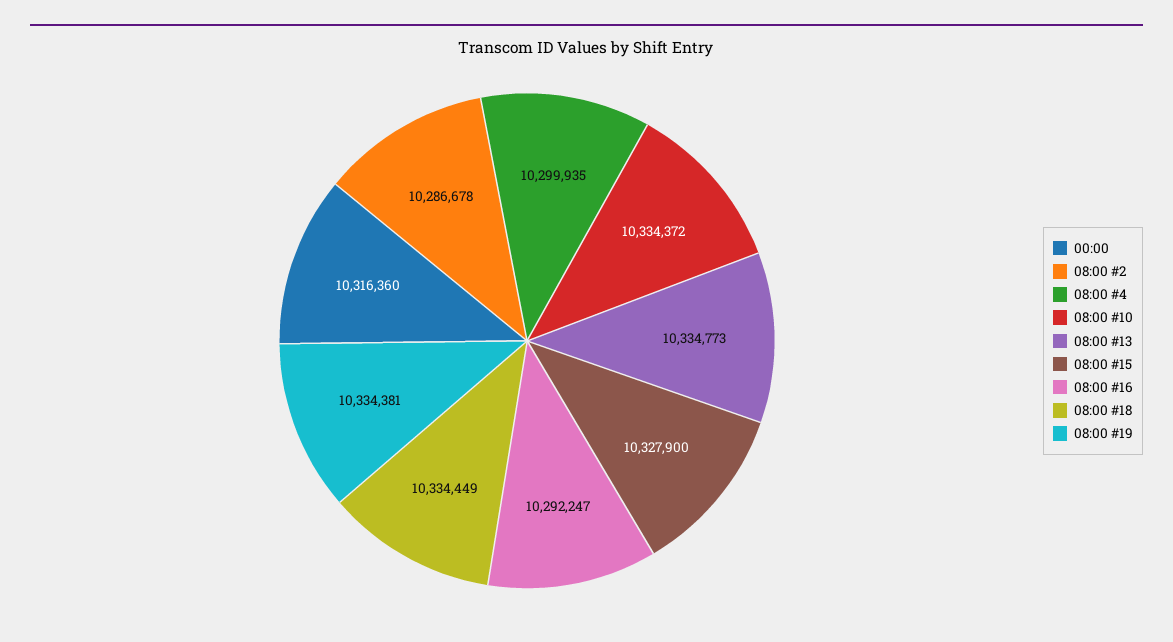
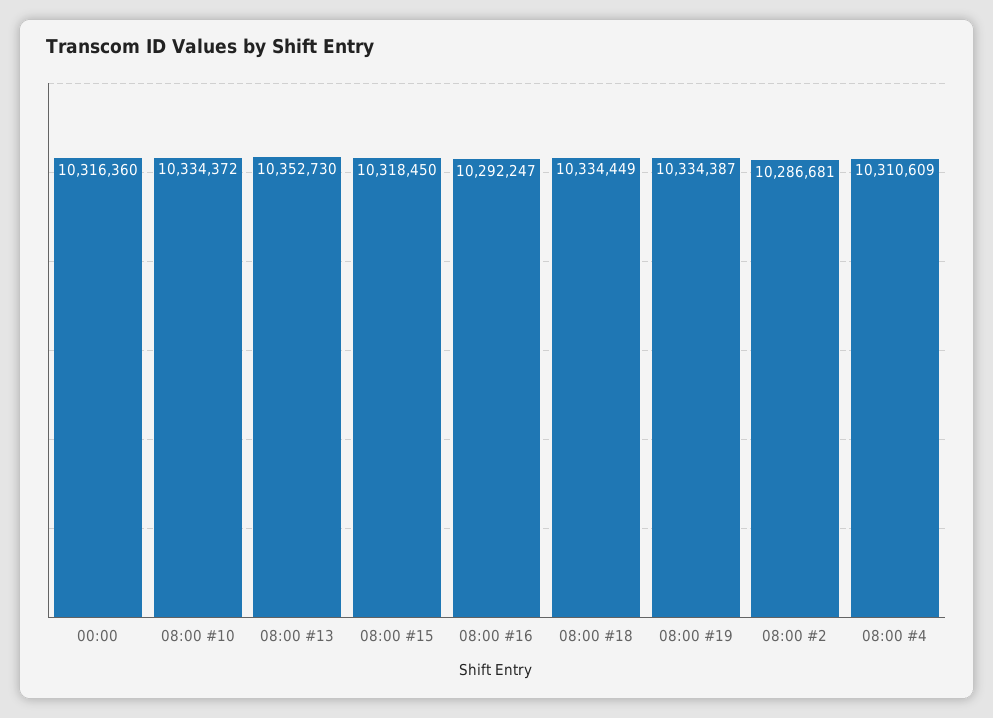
  {
    "00:00": 10316360,
-   "08:00 #2": 10286678,
+   "08:00 #2": 10286681,
-   "08:00 #4": 10299935,
+   "08:00 #4": 10310609,
    "08:00 #10": 10334372,
-   "08:00 #13": 10334773,
+   "08:00 #13": 10352730,
-   "08:00 #15": 10327900,
+   "08:00 #15": 10318450,
    "08:00 #16": 10292247,
    "08:00 #18": 10334449,
-   "08:00 #19": 10334381
+   "08:00 #19": 10334387
  }

